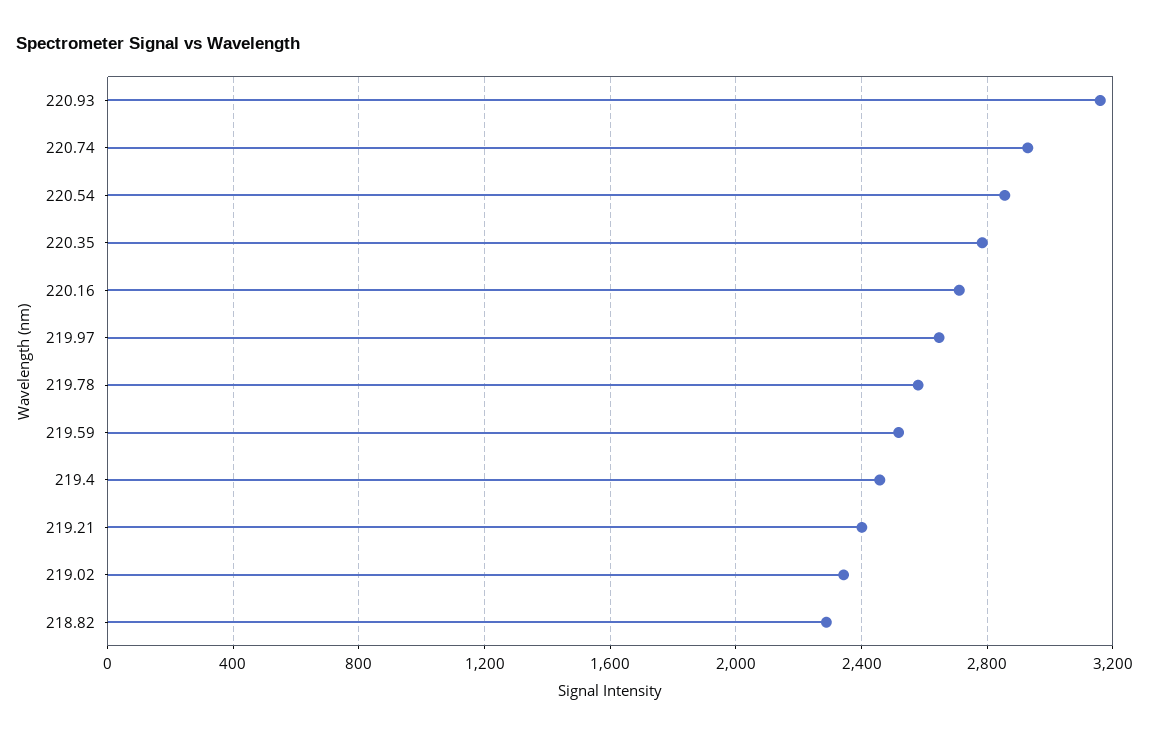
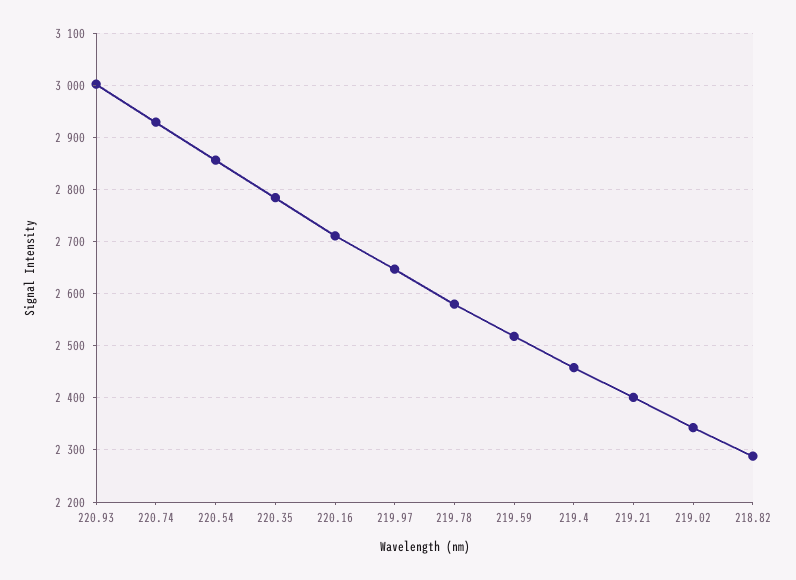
  {
-   "220.93": 3150,
+   "220.93": 3000,
    "220.74": 2920,
    "220.54": 2860,
    "220.35": 2780,
    "220.16": 2720,
    "219.97": 2640,
    "219.78": 2580,
    "219.59": 2520,
    "219.4": 2460,
    "219.21": 2400,
    "219.02": 2340,
    "218.82": 2280
  }

